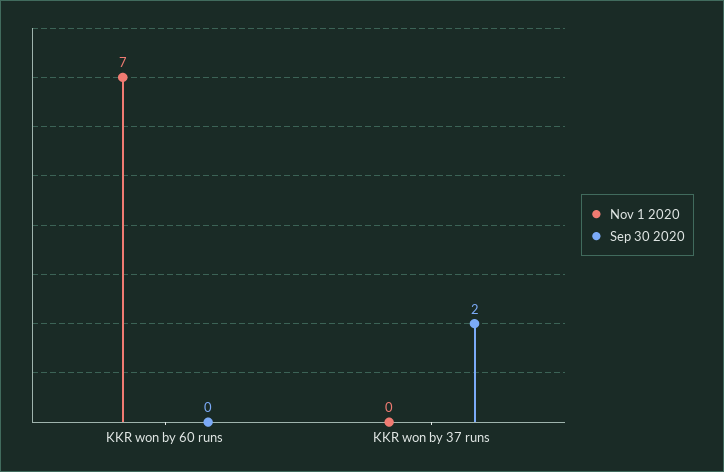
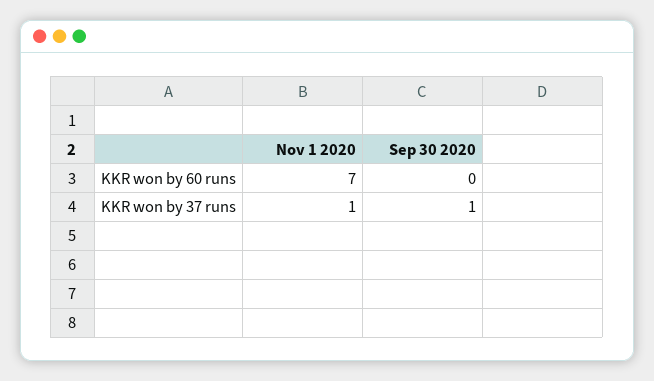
  {
    "Nov 1 2020": {
      "KKR won by 60 runs": 7,
-     "KKR won by 37 runs": 0
+     "KKR won by 37 runs": 1
    },
    "Sep 30 2020": {
      "KKR won by 60 runs": 0,
-     "KKR won by 37 runs": 2
+     "KKR won by 37 runs": 1
    }
  }

